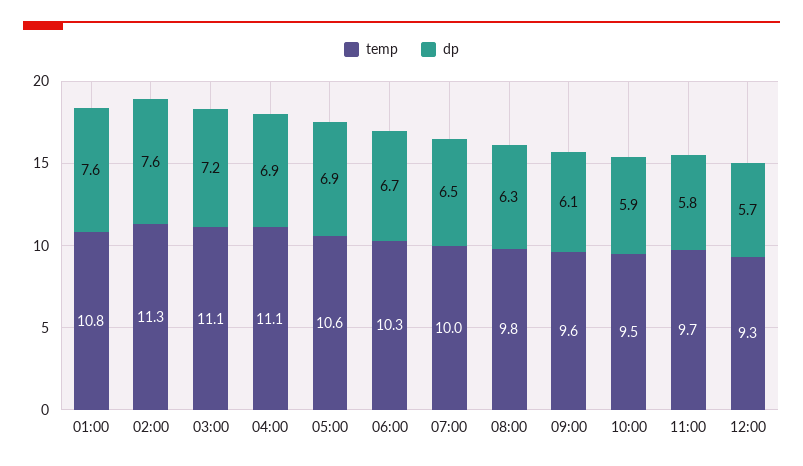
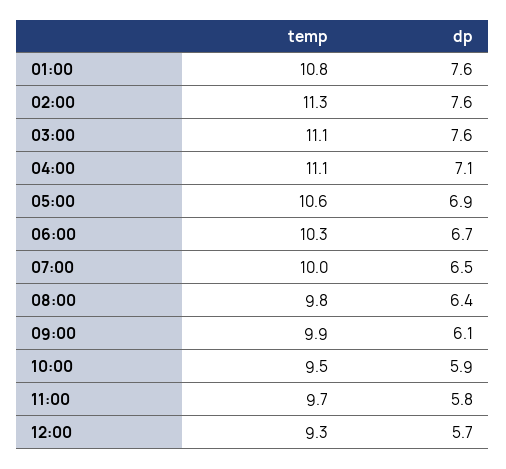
  {
    "temp": {
      "01:00": 10.8,
      "02:00": 11.3,
      "03:00": 11.1,
      "04:00": 11.1,
      "05:00": 10.6,
      "06:00": 10.3,
      "07:00": 10,
      "08:00": 9.8,
-     "09:00": 9.6,
+     "09:00": 9.9,
      "10:00": 9.5,
      "11:00": 9.7,
      "12:00": 9.3
    },
    "dp": {
      "01:00": 7.6,
      "02:00": 7.6,
-     "03:00": 7.2,
+     "03:00": 7.6,
-     "04:00": 6.9,
+     "04:00": 7.1,
      "05:00": 6.9,
      "06:00": 6.7,
      "07:00": 6.5,
-     "08:00": 6.3,
+     "08:00": 6.4,
      "09:00": 6.1,
      "10:00": 5.9,
      "11:00": 5.8,
      "12:00": 5.7
    }
  }

